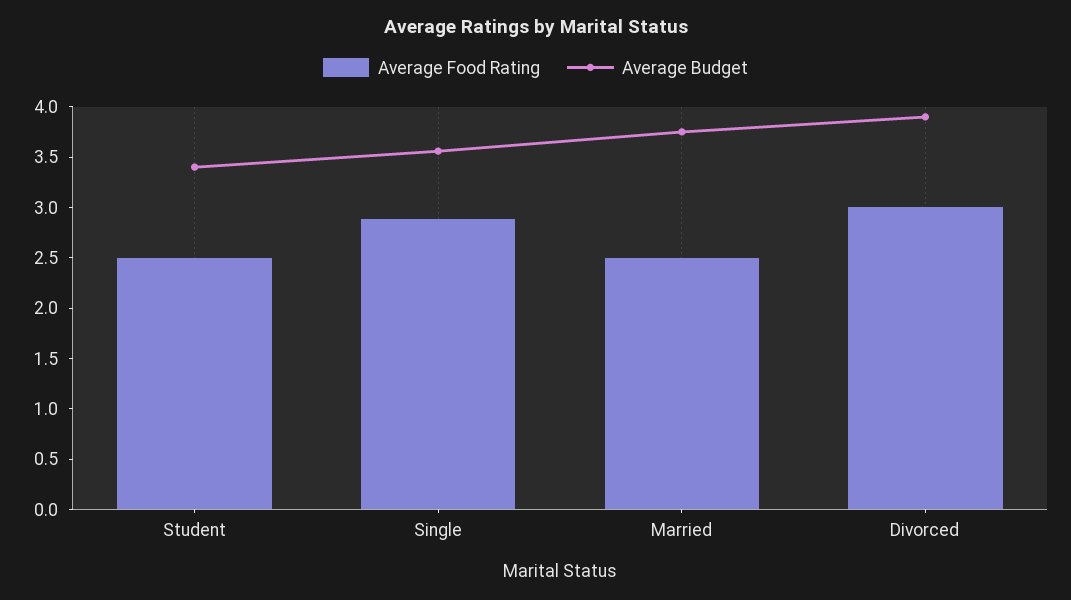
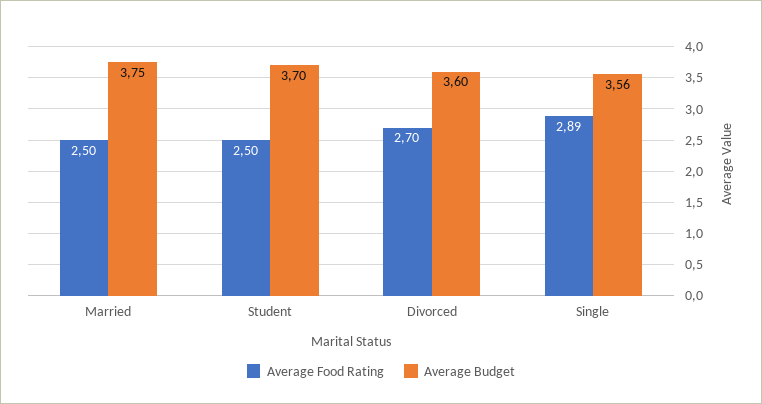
  {
    "Average Food Rating": {
      "Student": 2.5,
      "Single": 2.89,
      "Married": 2.5,
-     "Divorced": 3
+     "Divorced": 2.7
    },
    "Average Budget": {
-     "Student": 3.4,
+     "Student": 3.7,
      "Single": 3.56,
      "Married": 3.75,
-     "Divorced": 3.9
+     "Divorced": 3.6
    }
  }

